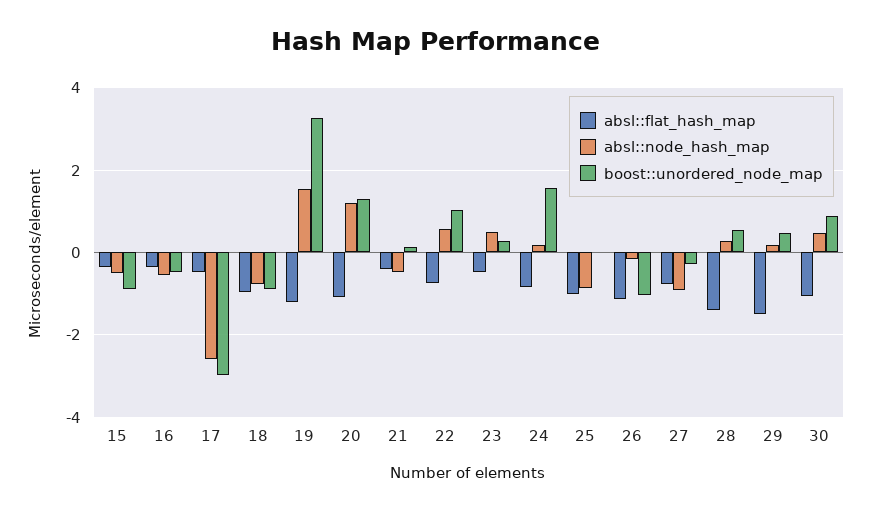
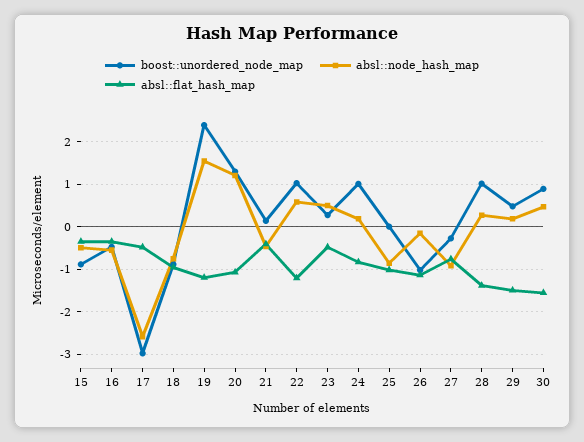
  {
    "absl::flat_hash_map": {
      "15": -0.4,
      "16": -0.4,
      "17": -0.4,
      "18": -1,
      "19": -1.2,
      "20": -1,
      "21": -0.4,
-     "22": -0.8,
+     "22": -1.2,
      "23": -0.4,
      "24": -0.8,
      "25": -1,
      "26": -1.2,
      "27": -0.8,
      "28": -1.4,
      "29": -1.6,
-     "30": -1
+     "30": -1.6
    },
    "absl::node_hash_map": {
      "15": -0.4,
      "16": -0.6,
      "17": -2.6,
      "18": -0.8,
      "19": 1.6,
      "20": 1.2,
      "21": -0.4,
      "22": 0.6,
      "23": 0.4,
      "24": 0.2,
      "25": -0.8,
      "26": -0.2,
      "27": -1,
      "28": 0.2,
      "29": 0.2,
      "30": 0.4
    },
    "boost::unordered_node_map": {
      "15": -0.8,
      "16": -0.4,
      "17": -3,
      "18": -0.8,
-     "19": 3.2,
+     "19": 2.4,
      "20": 1.2,
      "21": 0.2,
      "22": 1,
      "23": 0.2,
-     "24": 1.6,
+     "24": 1,
      "25": 0,
      "26": -1,
      "27": -0.2,
-     "28": 0.6,
+     "28": 1,
      "29": 0.4,
      "30": 0.8
    }
  }

